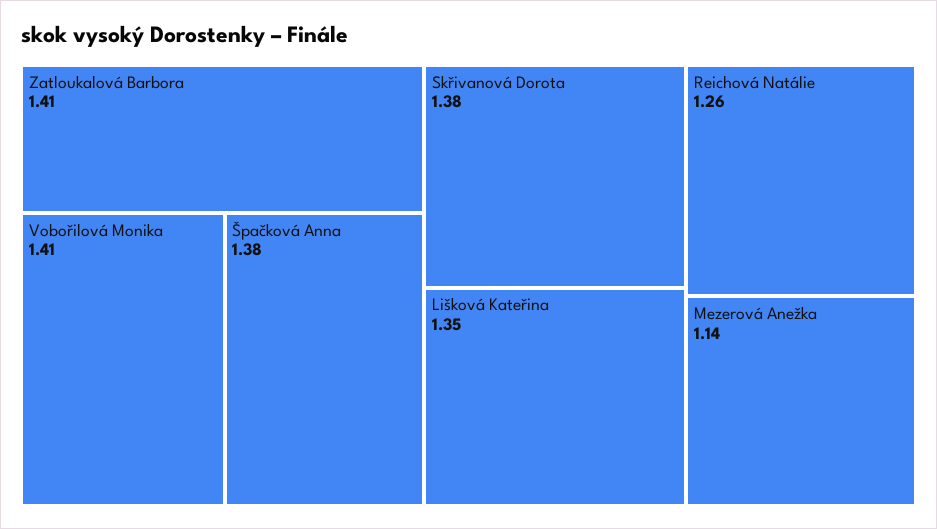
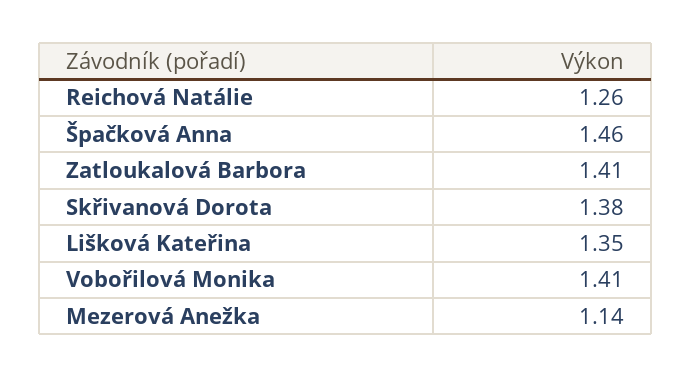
  {
    "Zatloukalová Barbora": 1.41,
    "Vobořilová Monika": 1.41,
-   "Špačková Anna": 1.38,
+   "Špačková Anna": 1.46,
    "Skřivanová Dorota": 1.38,
    "Lišková Kateřina": 1.35,
    "Reichová Natálie": 1.26,
    "Mezerová Anežka": 1.14
  }

